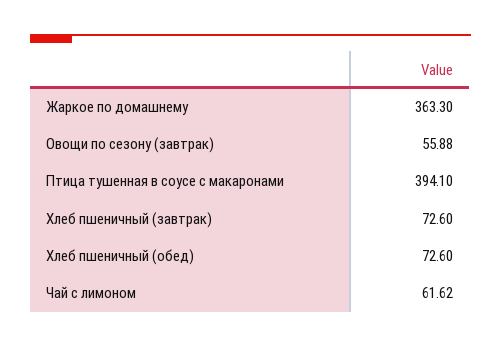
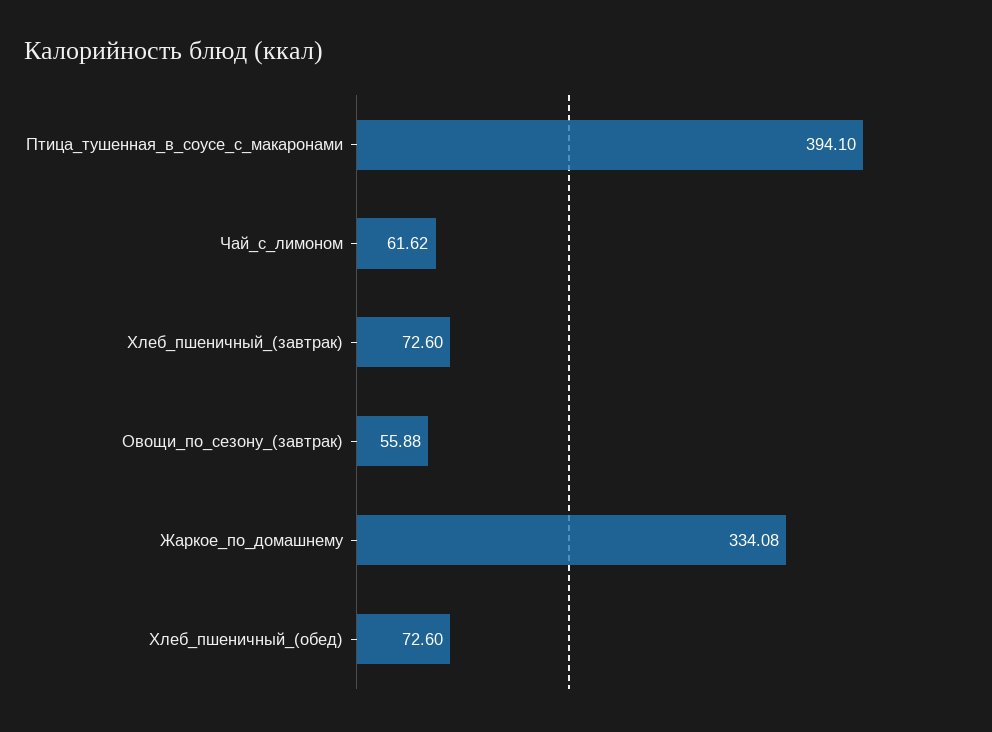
  {
-   "Жаркое по домашнему": 363.3,
+   "Жаркое по домашнему": 334.08,
    "Овощи по сезону (завтрак)": 55.88,
    "Птица тушенная в соусе с макаронами": 394.1,
    "Хлеб пшеничный (завтрак)": 72.6,
    "Хлеб пшеничный (обед)": 72.6,
    "Чай с лимоном": 61.62
  }

